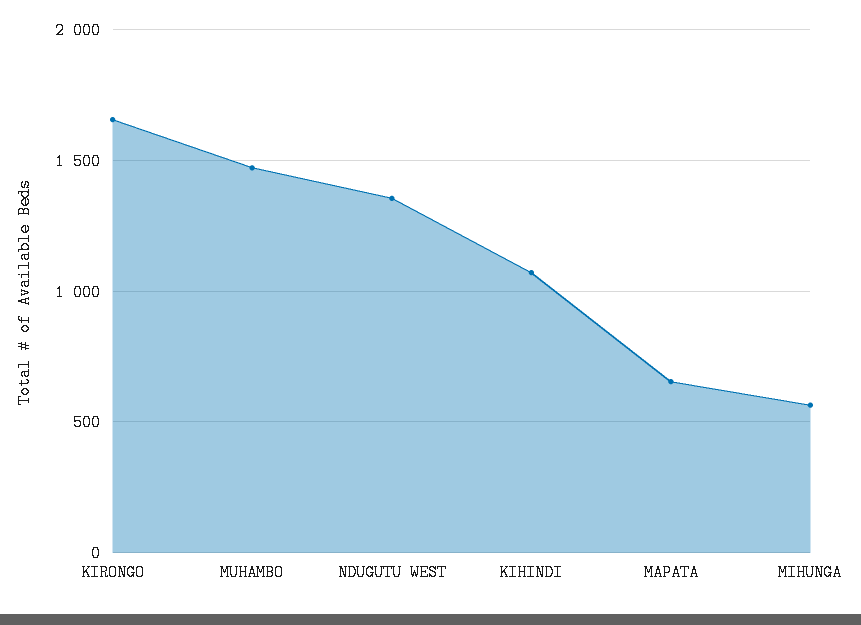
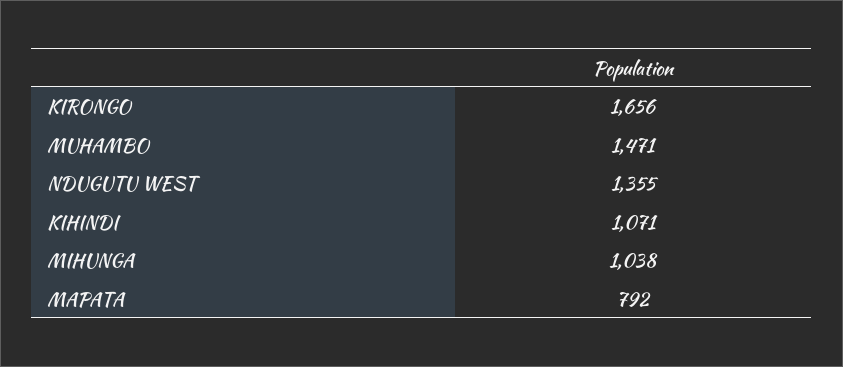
  {
    "KIRONGO": 1656,
    "MUHAMBO": 1471,
    "NDUGUTU WEST": 1355,
    "KIHINDI": 1071,
-   "MAPATA": 650,
+   "MAPATA": 792,
-   "MIHUNGA": 550
+   "MIHUNGA": 1038
  }

